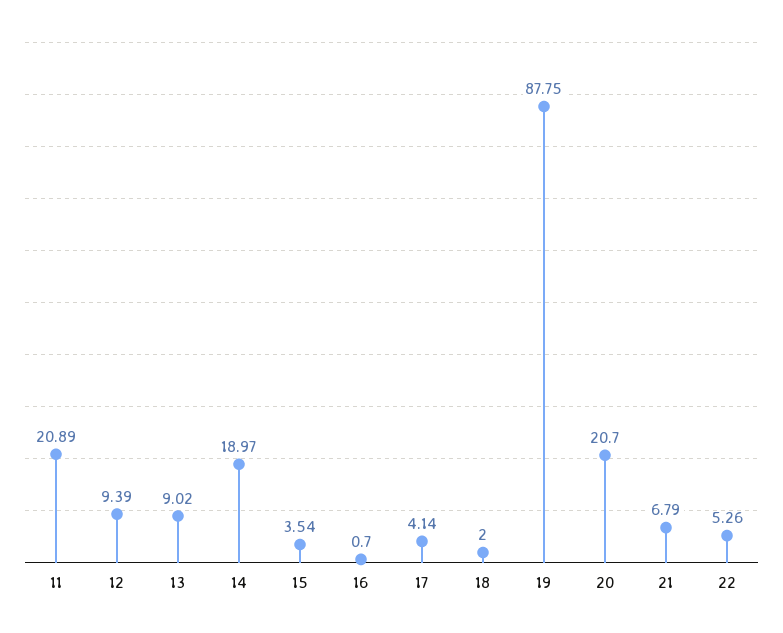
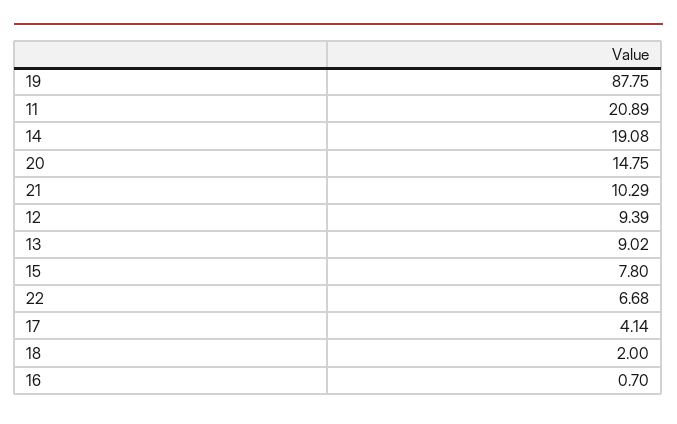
  {
    "11": 20.89,
    "12": 9.39,
    "13": 9.02,
-   "14": 18.97,
+   "14": 19.08,
-   "15": 3.54,
+   "15": 7.8,
    "16": 0.7,
    "17": 4.14,
    "18": 2,
    "19": 87.75,
-   "20": 20.7,
+   "20": 14.75,
-   "21": 6.79,
+   "21": 10.29,
-   "22": 5.26
+   "22": 6.68
  }

